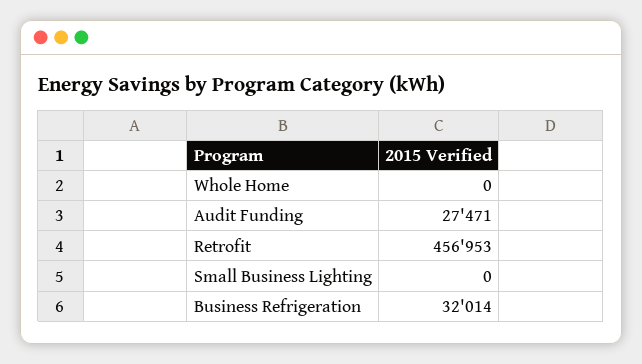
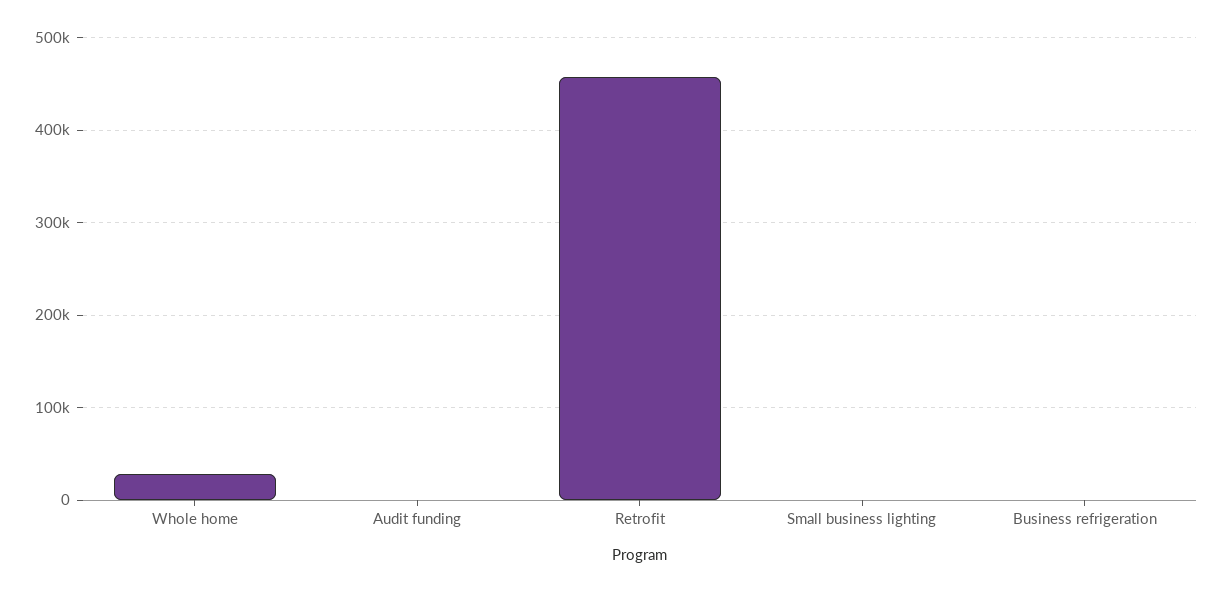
  {
-   "Whole Home": 0,
+   "Whole Home": 30000,
-   "Audit Funding": 27471,
+   "Audit Funding": 0,
    "Retrofit": 456953,
    "Small Business Lighting": 0,
-   "Business Refrigeration": 32014
+   "Business Refrigeration": 0
  }

